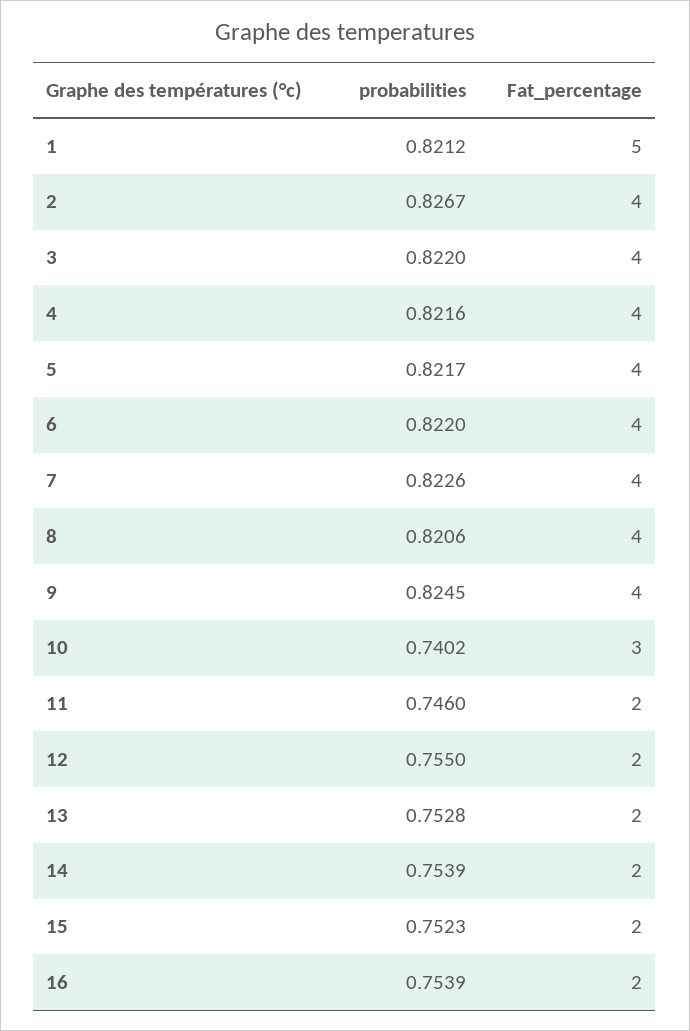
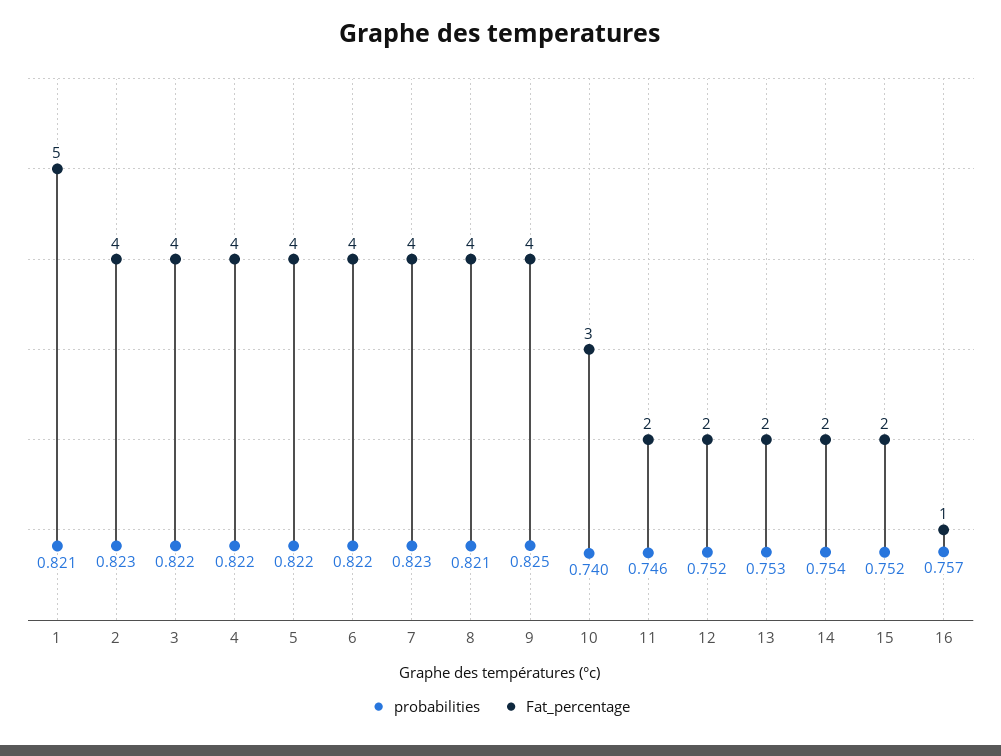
  {
    "probabilities": {
      "1": 0.8212,
-     "2": 0.8267,
+     "2": 0.823,
      "3": 0.822,
      "4": 0.8216,
      "5": 0.8217,
      "6": 0.822,
      "7": 0.8226,
      "8": 0.8206,
      "9": 0.8245,
      "10": 0.7402,
      "11": 0.746,
-     "12": 0.755,
+     "12": 0.752,
      "13": 0.7528,
      "14": 0.7539,
      "15": 0.7523,
-     "16": 0.7539
+     "16": 0.757
    },
    "Fat_percentage": {
      "1": 5,
      "2": 4,
      "3": 4,
      "4": 4,
      "5": 4,
      "6": 4,
      "7": 4,
      "8": 4,
      "9": 4,
      "10": 3,
      "11": 2,
      "12": 2,
      "13": 2,
      "14": 2,
      "15": 2,
-     "16": 2
+     "16": 1
    }
  }

